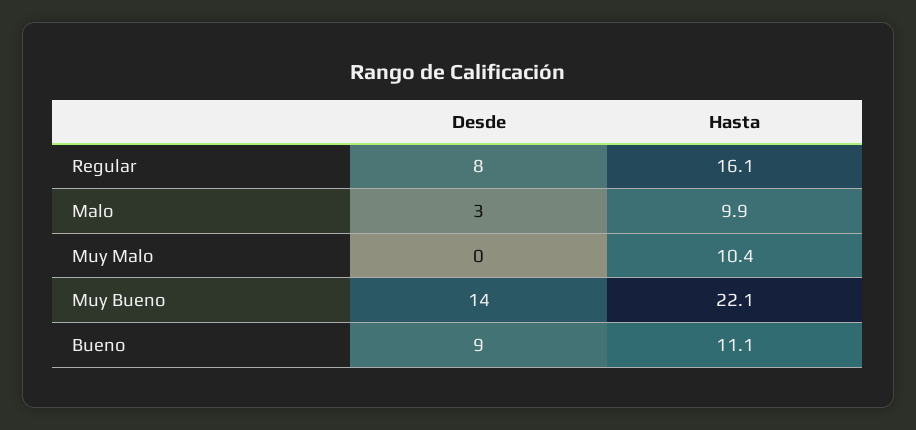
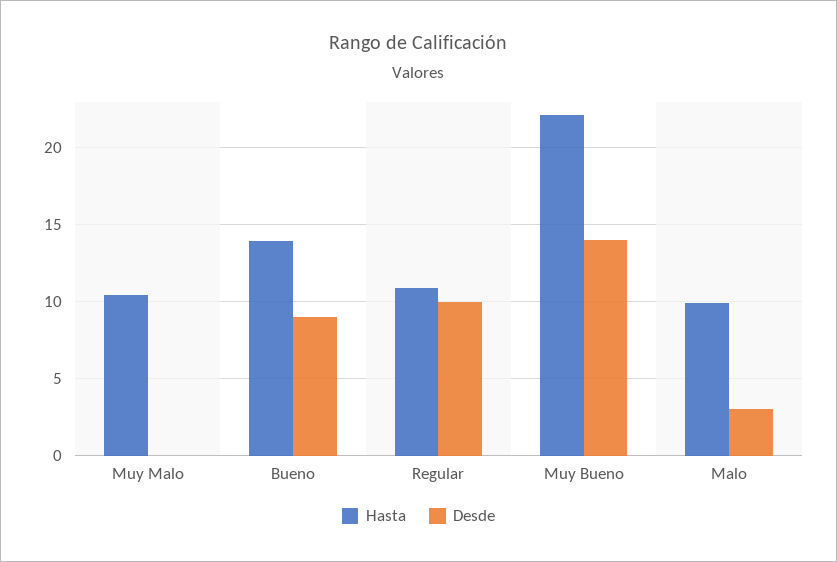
  {
    "Desde": {
-     "Regular": 8,
+     "Regular": 10,
      "Malo": 3,
      "Muy Malo": 0,
      "Muy Bueno": 14,
      "Bueno": 9
    },
    "Hasta": {
-     "Regular": 16.1,
+     "Regular": 11,
      "Malo": 9.9,
      "Muy Malo": 10.4,
      "Muy Bueno": 22.1,
-     "Bueno": 11.1
+     "Bueno": 14
    }
  }

